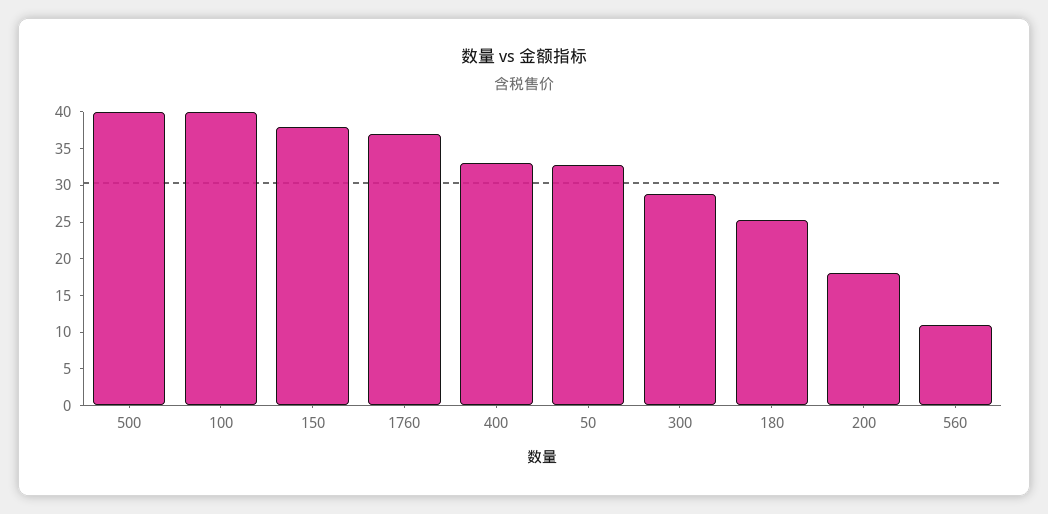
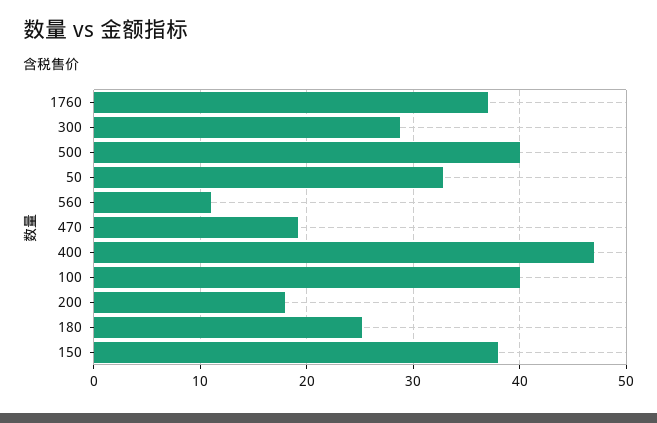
  {
    "500": 40,
    "100": 40,
    "150": 38,
    "1760": 37,
-   "400": 32.5,
+   "400": 47,
    "50": 33,
    "300": 29,
    "180": 25,
    "200": 18,
-   "560": 11
+   "560": 11,
+   "470": 19
  }

